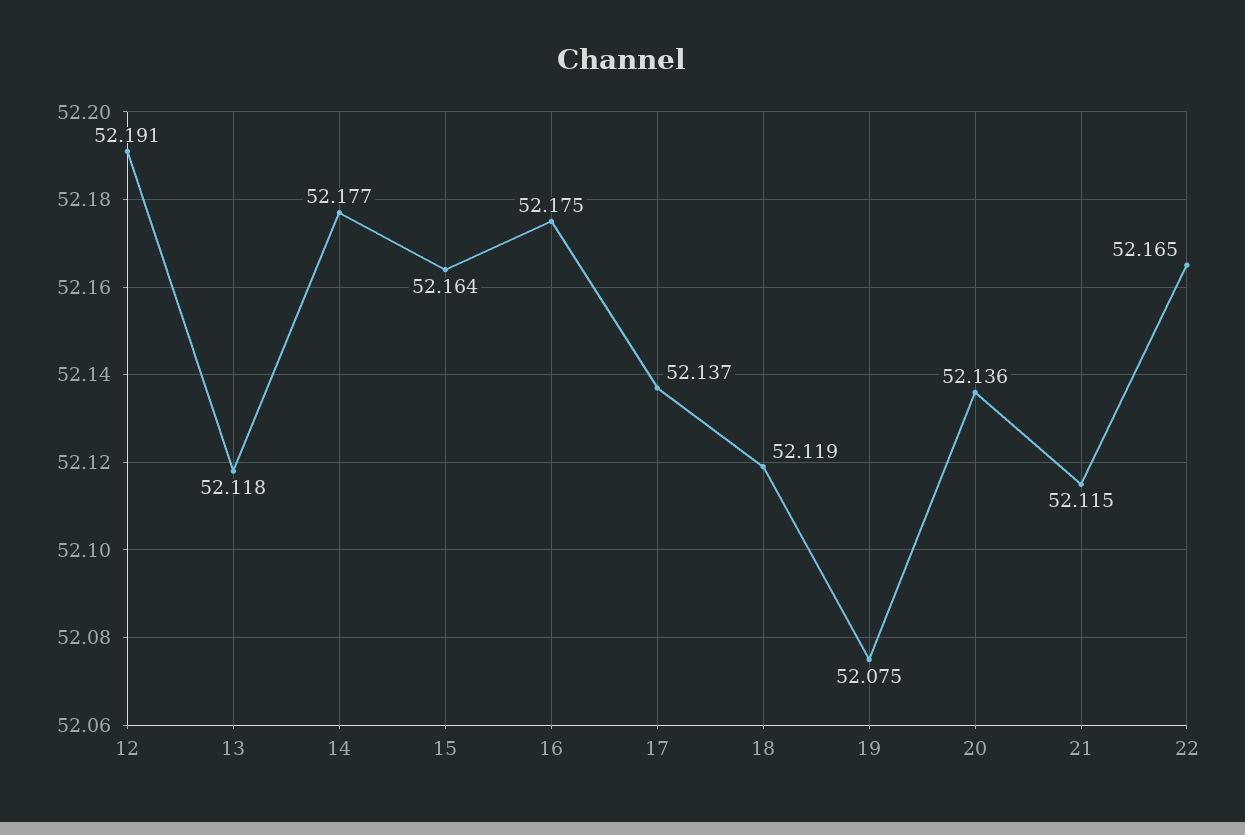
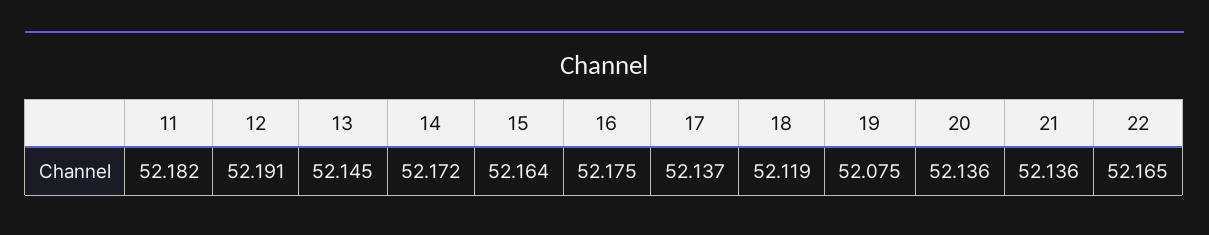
  {
    "12": 52.191,
-   "13": 52.118,
+   "13": 52.145,
-   "14": 52.177,
+   "14": 52.172,
    "15": 52.164,
    "16": 52.175,
    "17": 52.137,
    "18": 52.119,
    "19": 52.075,
    "20": 52.136,
-   "21": 52.115,
+   "21": 52.136,
-   "22": 52.165
+   "22": 52.165,
+   "11": 52.182
  }

